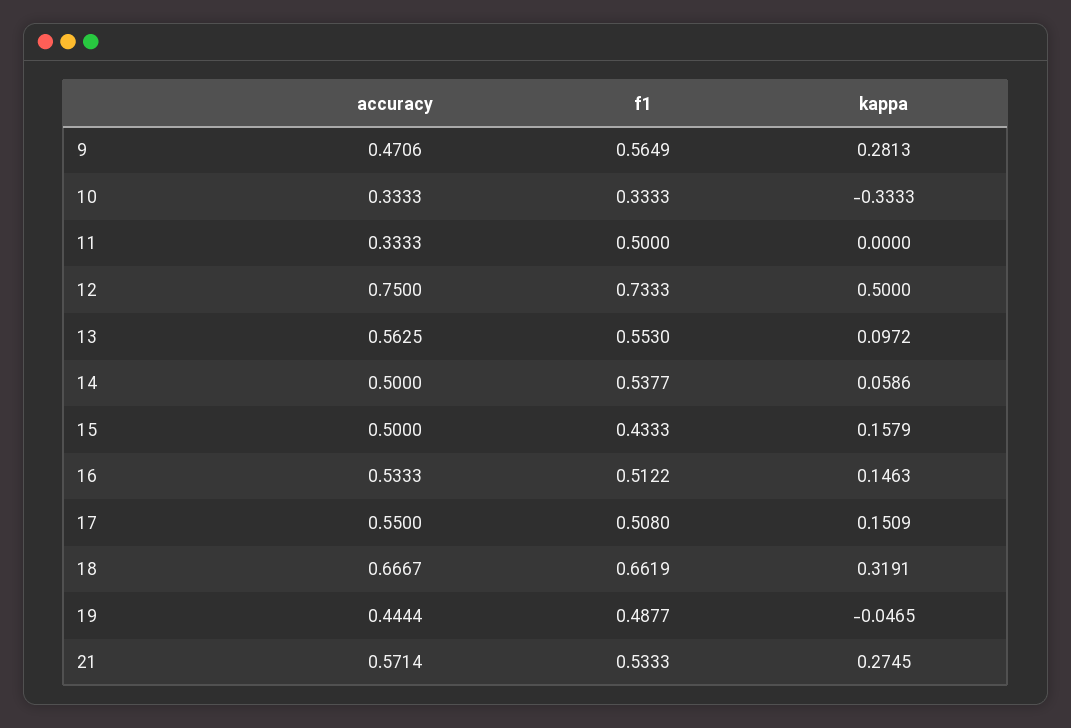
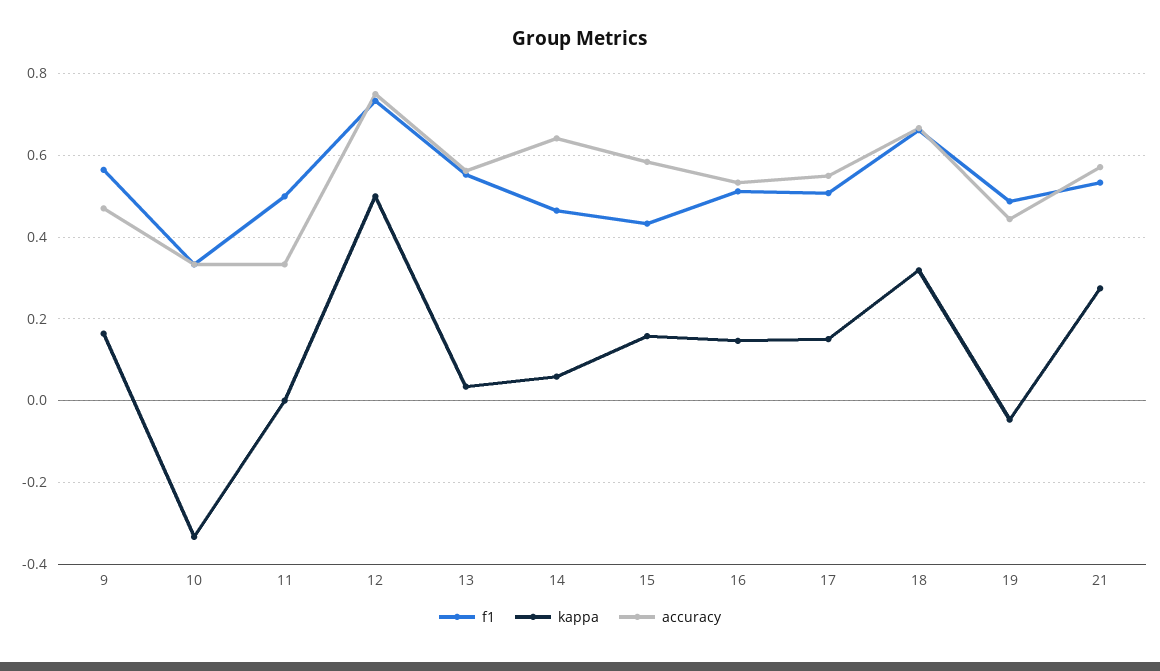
  {
    "accuracy": {
      "9": 0.4706,
      "10": 0.3333,
      "11": 0.3333,
      "12": 0.75,
      "13": 0.5625,
-     "14": 0.5,
+     "14": 0.64,
-     "15": 0.5,
+     "15": 0.58,
      "16": 0.5333,
      "17": 0.55,
      "18": 0.6667,
      "19": 0.4444,
      "21": 0.5714
    },
    "f1": {
      "9": 0.5649,
      "10": 0.3333,
      "11": 0.5,
      "12": 0.7333,
      "13": 0.553,
-     "14": 0.5377,
+     "14": 0.46,
      "15": 0.4333,
      "16": 0.5122,
      "17": 0.508,
      "18": 0.6619,
      "19": 0.4877,
      "21": 0.5333
    },
    "kappa": {
-     "9": 0.2813,
+     "9": 0.16,
      "10": -0.3333,
      "11": 0,
      "12": 0.5,
-     "13": 0.0972,
+     "13": 0.04,
      "14": 0.0586,
      "15": 0.1579,
      "16": 0.1463,
      "17": 0.1509,
      "18": 0.3191,
      "19": -0.0465,
      "21": 0.2745
    }
  }

